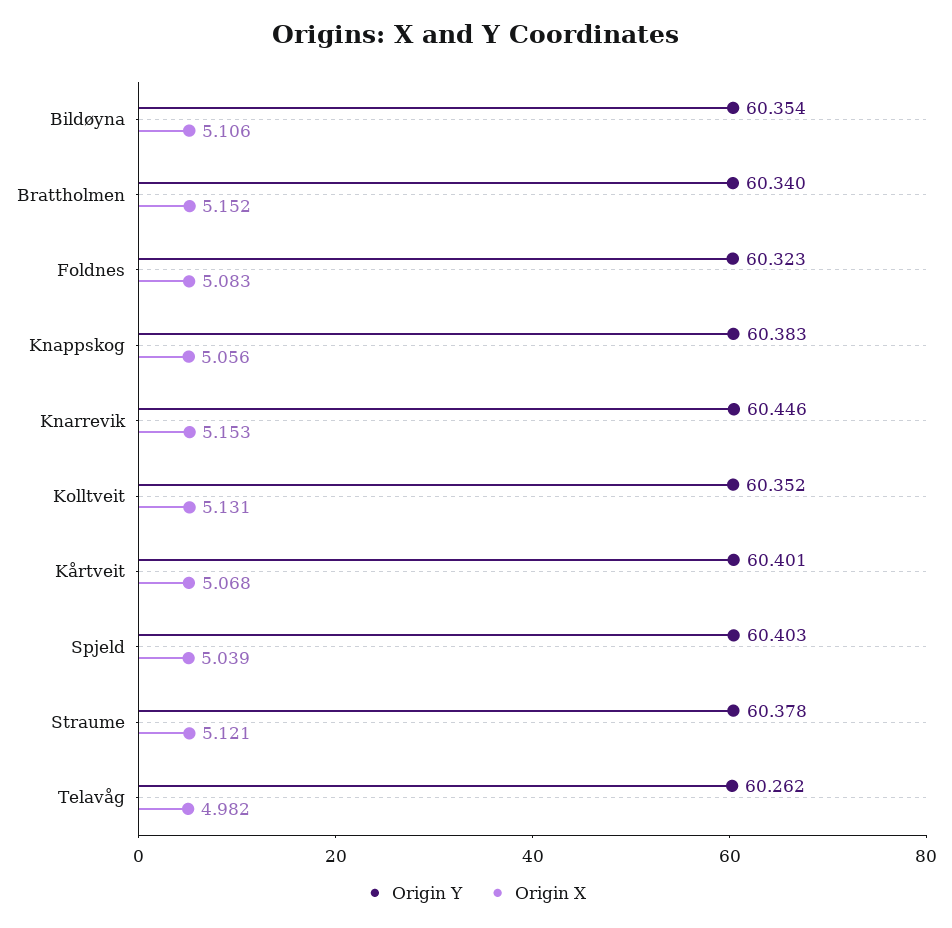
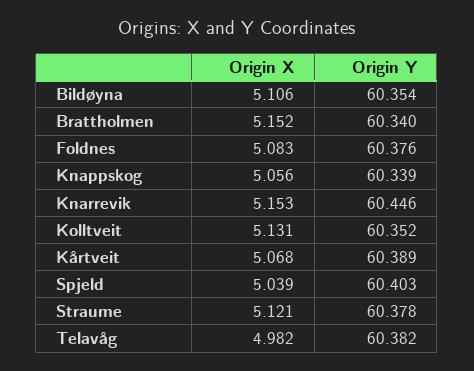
  {
    "Origin Y": {
      "Bildøyna": 60.354,
      "Brattholmen": 60.34,
-     "Foldnes": 60.323,
+     "Foldnes": 60.376,
-     "Knappskog": 60.383,
+     "Knappskog": 60.339,
      "Knarrevik": 60.446,
      "Kolltveit": 60.352,
-     "Kårtveit": 60.401,
+     "Kårtveit": 60.389,
      "Spjeld": 60.403,
      "Straume": 60.378,
-     "Telavåg": 60.262
+     "Telavåg": 60.382
    },
    "Origin X": {
      "Bildøyna": 5.106,
      "Brattholmen": 5.152,
      "Foldnes": 5.083,
      "Knappskog": 5.056,
      "Knarrevik": 5.153,
      "Kolltveit": 5.131,
      "Kårtveit": 5.068,
      "Spjeld": 5.039,
      "Straume": 5.121,
      "Telavåg": 4.982
    }
  }

